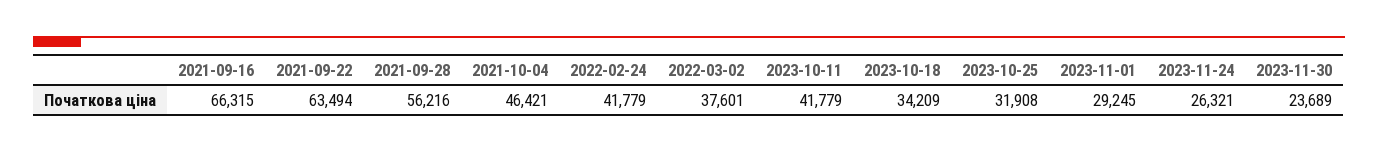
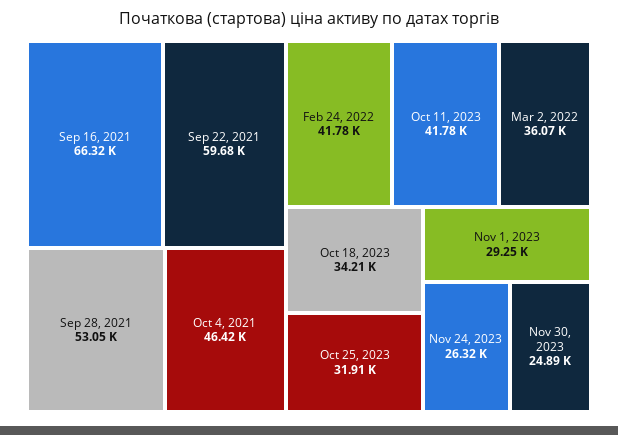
  {
    "2021-09-16": 66315,
-   "2021-09-22": 63494,
+   "2021-09-22": 59680,
-   "2021-09-28": 56216,
+   "2021-09-28": 53050,
    "2021-10-04": 46421,
    "2022-02-24": 41779,
-   "2022-03-02": 37601,
+   "2022-03-02": 36070,
    "2023-10-11": 41779,
    "2023-10-18": 34209,
    "2023-10-25": 31908,
    "2023-11-01": 29245,
    "2023-11-24": 26321,
-   "2023-11-30": 23689
+   "2023-11-30": 24890
  }

